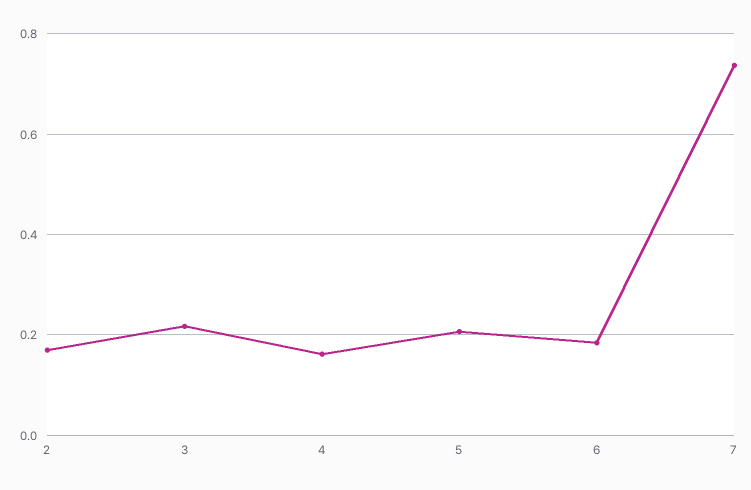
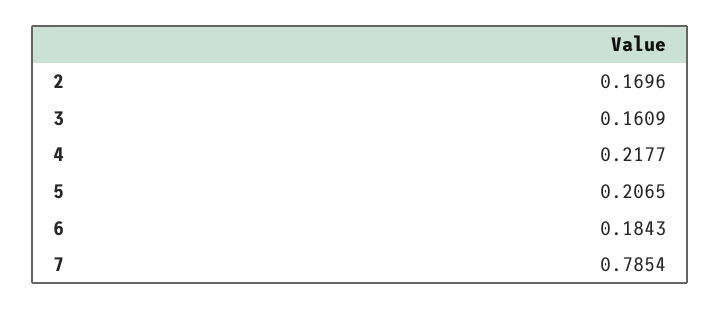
  {
    "2": 0.1696,
-   "3": 0.22,
+   "3": 0.1609,
-   "4": 0.16,
+   "4": 0.2177,
    "5": 0.2065,
    "6": 0.1843,
-   "7": 0.74
+   "7": 0.7854
  }

